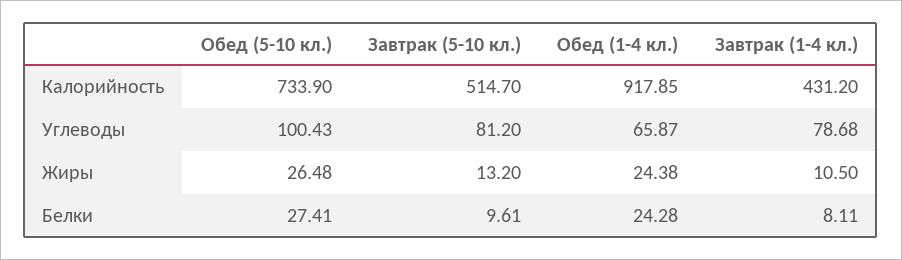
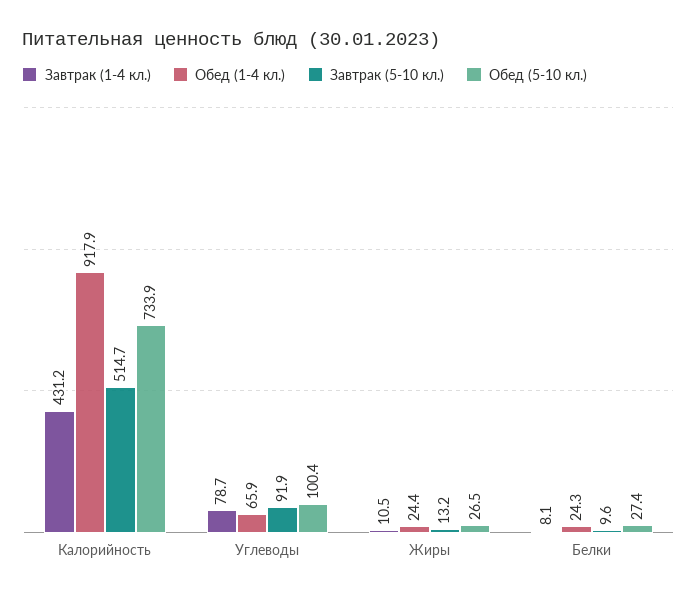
  {
    "Обед (5-10 кл.)": {
      "Калорийность": 733.9,
      "Углеводы": 100.43,
      "Жиры": 26.48,
      "Белки": 27.41
    },
    "Завтрак (5-10 кл.)": {
      "Калорийность": 514.7,
-     "Углеводы": 81.2,
+     "Углеводы": 91.9,
      "Жиры": 13.2,
      "Белки": 9.61
    },
    "Обед (1-4 кл.)": {
      "Калорийность": 917.85,
      "Углеводы": 65.87,
      "Жиры": 24.38,
      "Белки": 24.28
    },
    "Завтрак (1-4 кл.)": {
      "Калорийность": 431.2,
      "Углеводы": 78.68,
      "Жиры": 10.5,
      "Белки": 8.11
    }
  }

